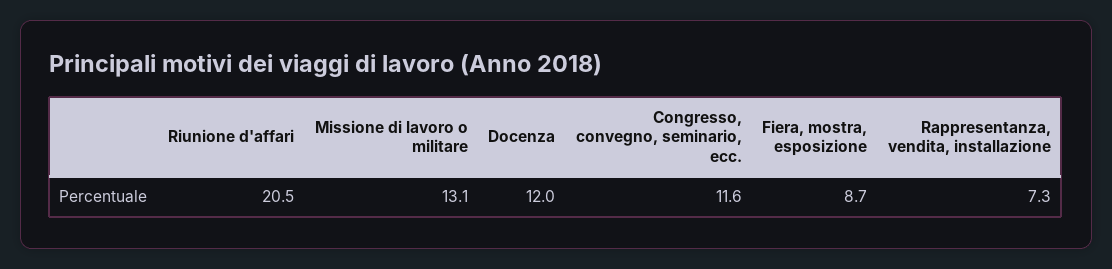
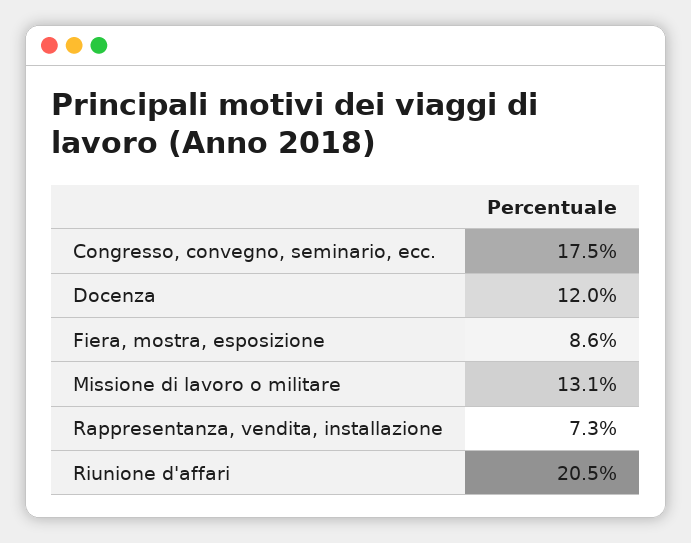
  {
    "Riunione d'affari": 20.5,
    "Missione di lavoro o militare": 13.1,
    "Docenza": 12,
-   "Congresso, convegno, seminario, ecc.": 11.6,
+   "Congresso, convegno, seminario, ecc.": 17.5,
-   "Fiera, mostra, esposizione": 8.7,
+   "Fiera, mostra, esposizione": 8.6,
    "Rappresentanza, vendita, installazione": 7.3
  }

